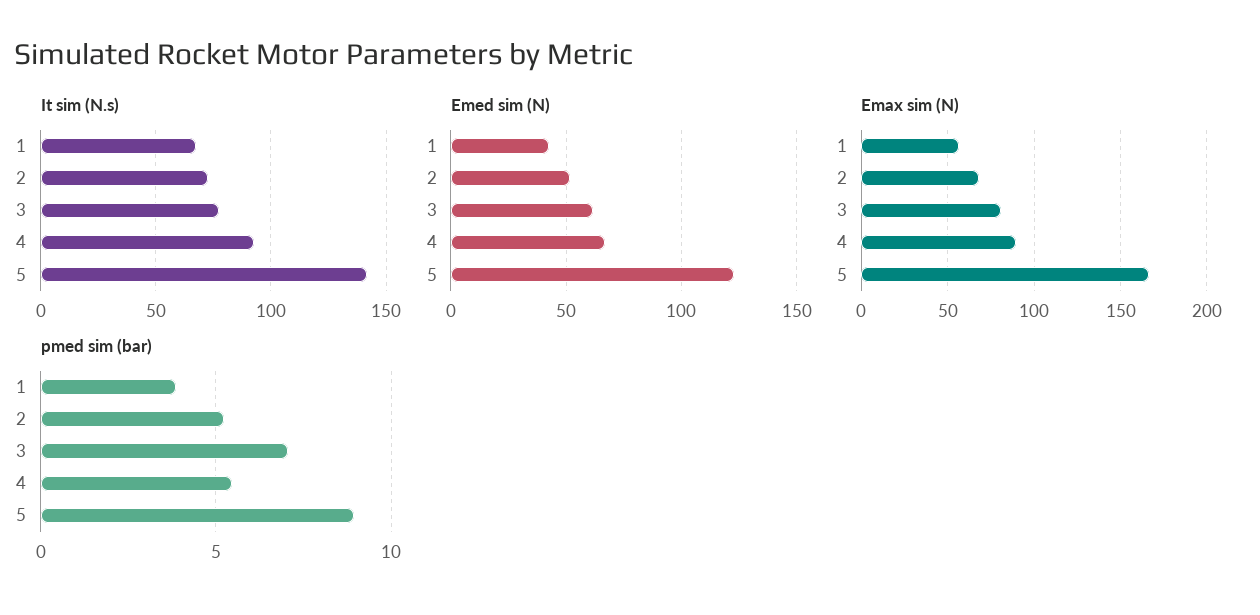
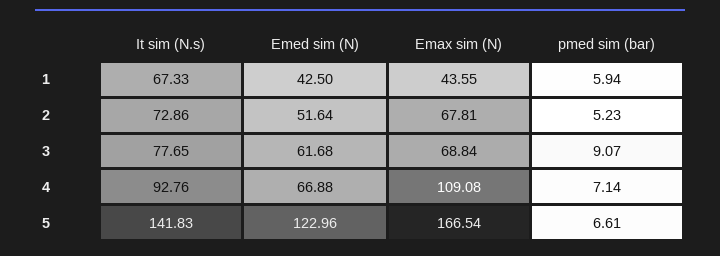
  {
    "It sim (N.s)": {
      "1": 67.33,
      "2": 72.86,
      "3": 77.65,
      "4": 92.76,
      "5": 141.83
    },
    "Emed sim (N)": {
      "1": 42.5,
      "2": 51.64,
      "3": 61.68,
      "4": 66.88,
      "5": 122.96
    },
    "Emax sim (N)": {
-     "1": 55,
+     "1": 43.55,
      "2": 67.81,
-     "3": 80,
+     "3": 68.84,
-     "4": 90,
+     "4": 109.08,
      "5": 166.54
    },
    "pmed sim (bar)": {
-     "1": 4,
+     "1": 5.94,
      "2": 5.23,
-     "3": 7,
+     "3": 9.07,
-     "4": 5.5,
+     "4": 7.14,
-     "5": 9
+     "5": 6.61
    }
  }

